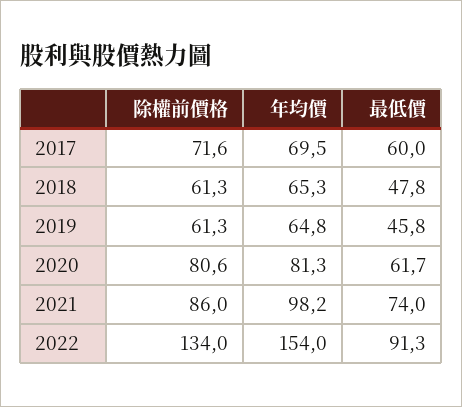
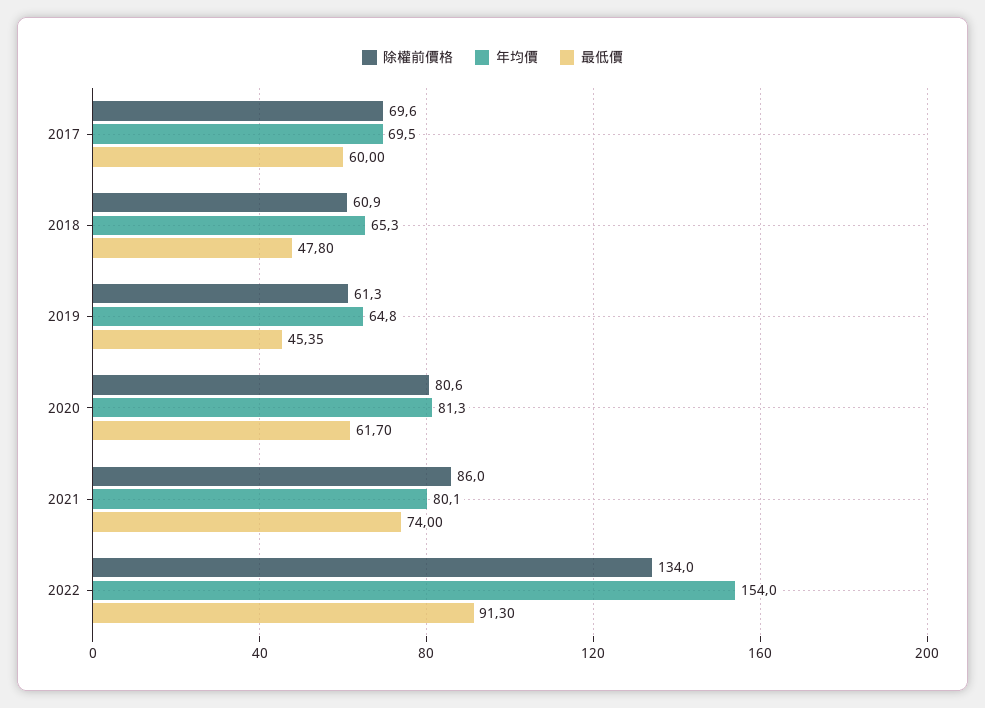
  {
    "除權前價格": {
-     "2017": 71.6,
+     "2017": 69.6,
-     "2018": 61.3,
+     "2018": 60.9,
      "2019": 61.3,
      "2020": 80.6,
      "2021": 86,
      "2022": 134
    },
    "年均價": {
      "2017": 69.5,
      "2018": 65.3,
      "2019": 64.8,
      "2020": 81.3,
-     "2021": 98.2,
+     "2021": 80.1,
      "2022": 154
    },
    "最低價": {
      "2017": 60,
      "2018": 47.8,
-     "2019": 45.8,
+     "2019": 45.35,
      "2020": 61.7,
      "2021": 74,
      "2022": 91.3
    }
  }

